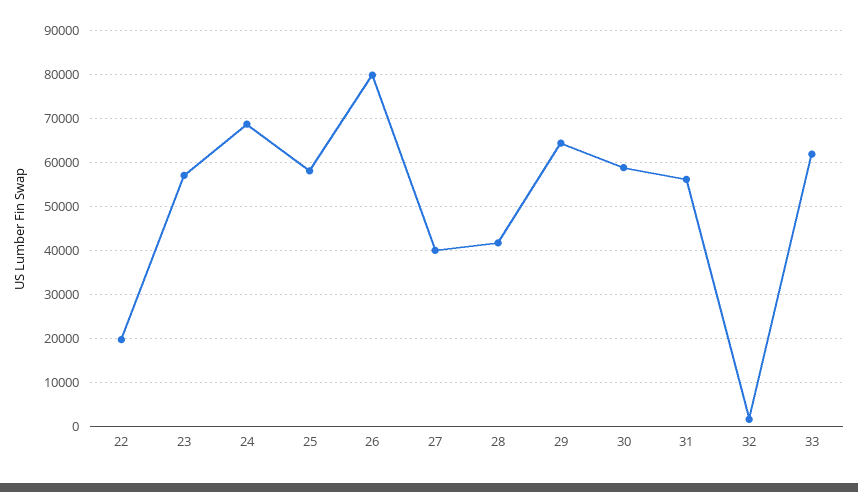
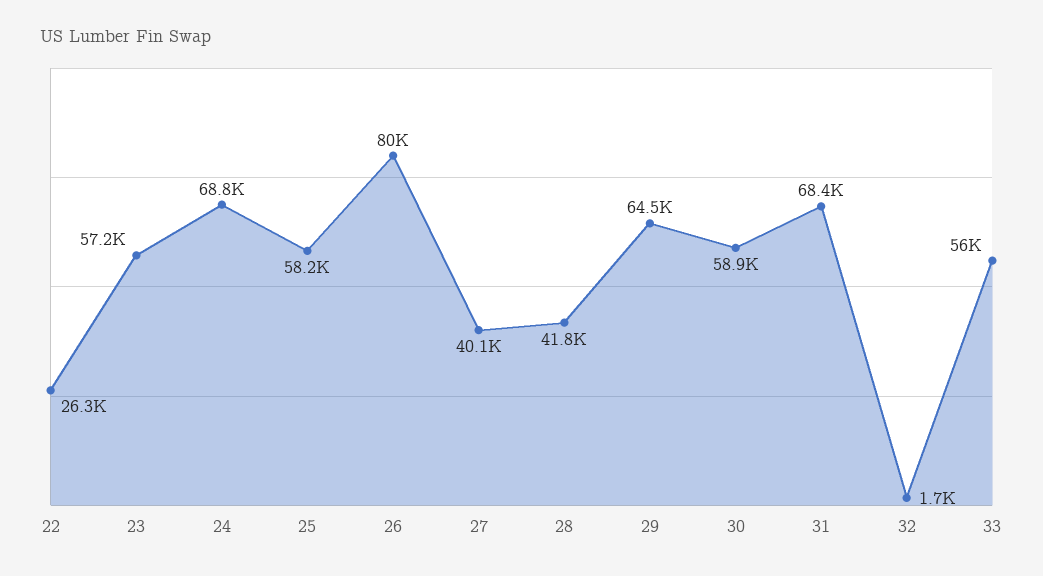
  {
-   "22": 20000,
+   "22": 26300,
    "23": 57200,
    "24": 68800,
    "25": 58200,
    "26": 80000,
    "27": 40100,
    "28": 41800,
    "29": 64500,
    "30": 58900,
-   "31": 56000,
+   "31": 68400,
    "32": 1700,
-   "33": 62000
+   "33": 56000
  }

